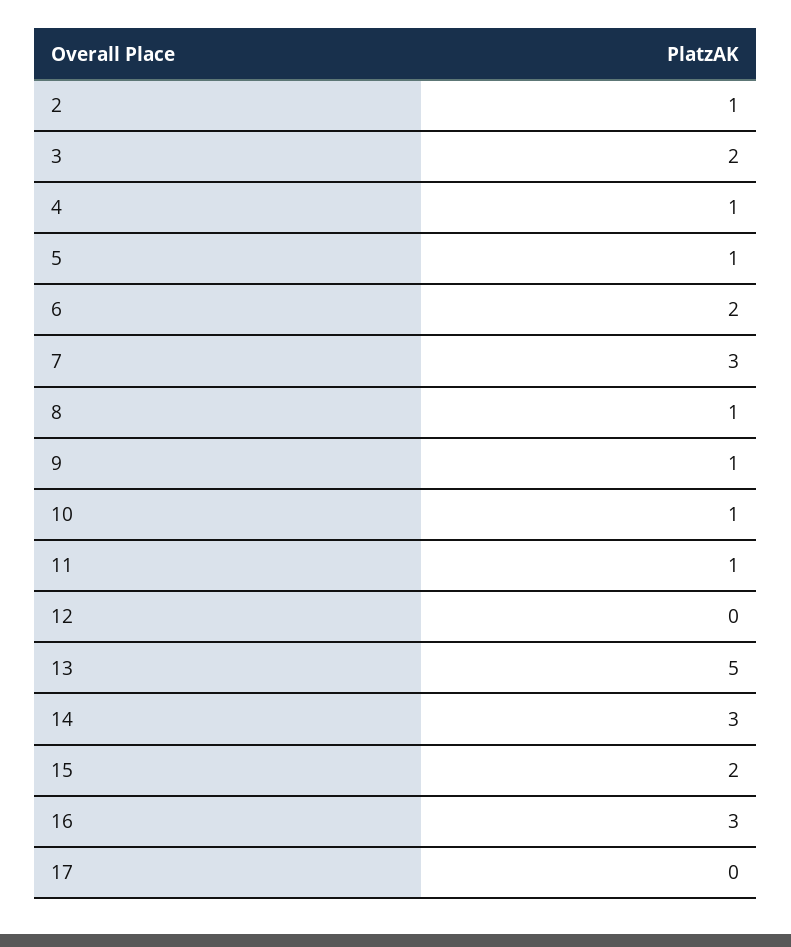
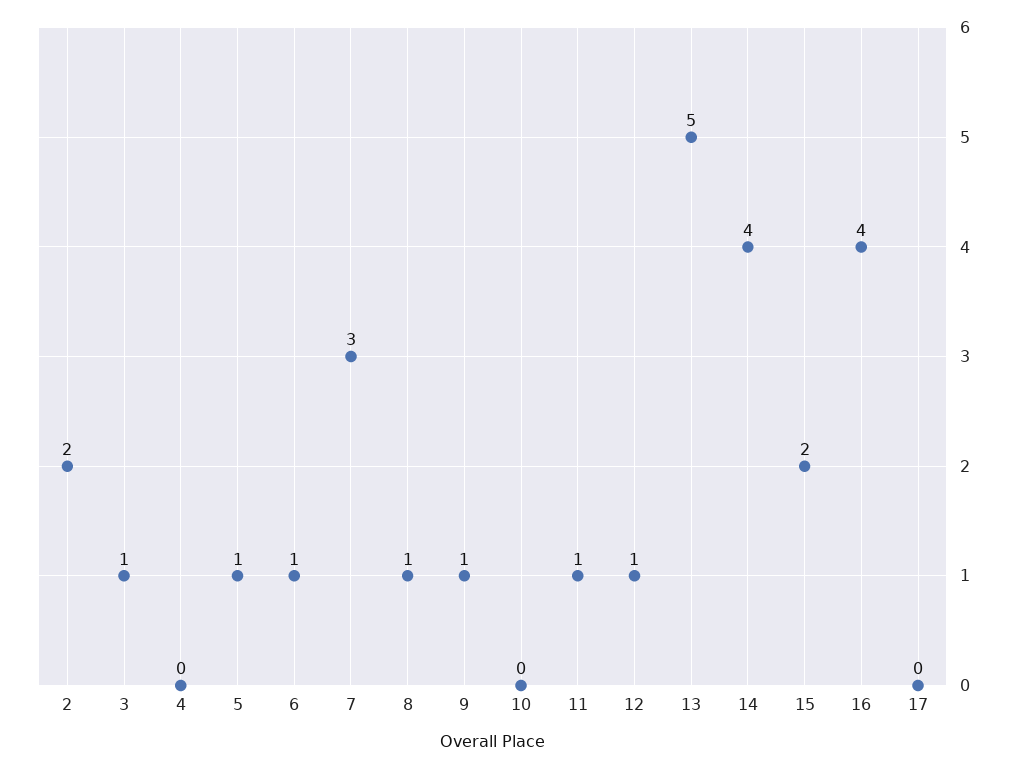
  {
-   "2": 1,
+   "2": 2,
-   "3": 2,
+   "3": 1,
-   "4": 1,
+   "4": 0,
    "5": 1,
-   "6": 2,
+   "6": 1,
    "7": 3,
    "8": 1,
    "9": 1,
-   "10": 1,
+   "10": 0,
    "11": 1,
-   "12": 0,
+   "12": 1,
    "13": 5,
-   "14": 3,
+   "14": 4,
    "15": 2,
-   "16": 3,
+   "16": 4,
    "17": 0
  }

